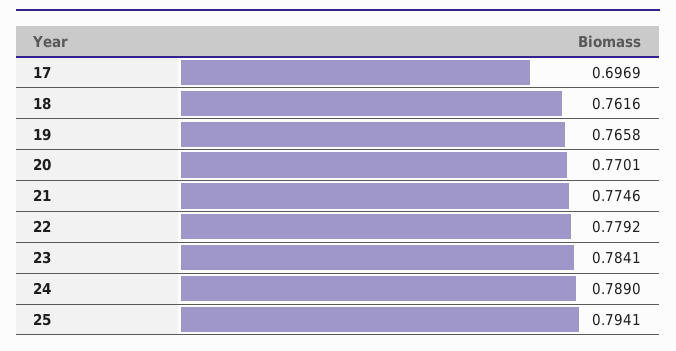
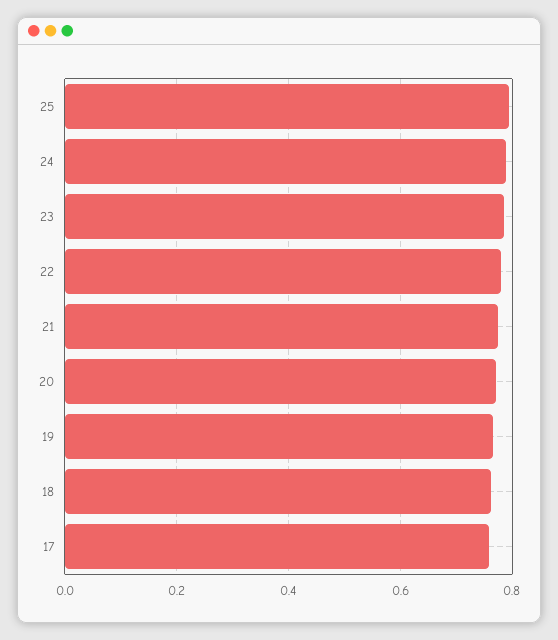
  {
-   "17": 0.6969,
+   "17": 0.76,
    "18": 0.7616,
    "19": 0.7658,
    "20": 0.7701,
    "21": 0.7746,
    "22": 0.7792,
    "23": 0.7841,
    "24": 0.789,
    "25": 0.7941
  }

